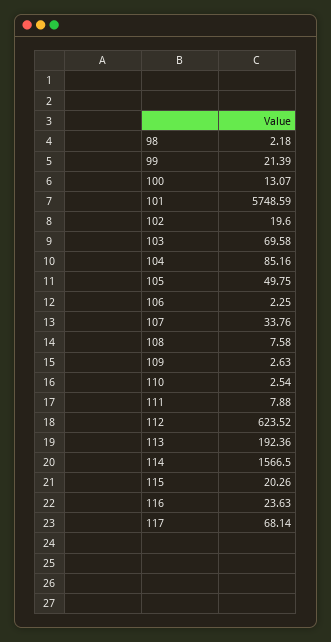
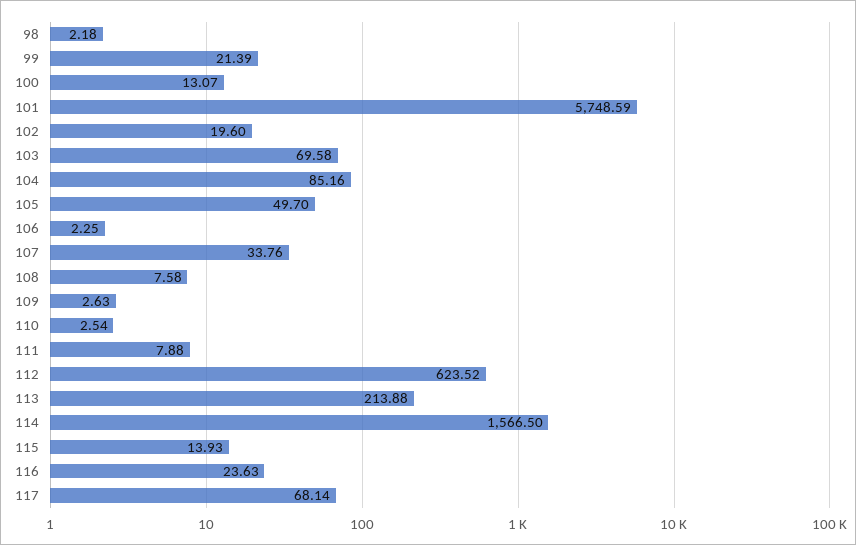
  {
    "98": 2.18,
    "99": 21.39,
    "100": 13.07,
    "101": 5748.59,
    "102": 19.6,
    "103": 69.58,
    "104": 85.16,
-   "105": 49.75,
+   "105": 49.7,
    "106": 2.25,
    "107": 33.76,
    "108": 7.58,
    "109": 2.63,
    "110": 2.54,
    "111": 7.88,
    "112": 623.52,
-   "113": 192.36,
+   "113": 213.88,
    "114": 1566.5,
-   "115": 20.26,
+   "115": 13.93,
    "116": 23.63,
    "117": 68.14
  }

